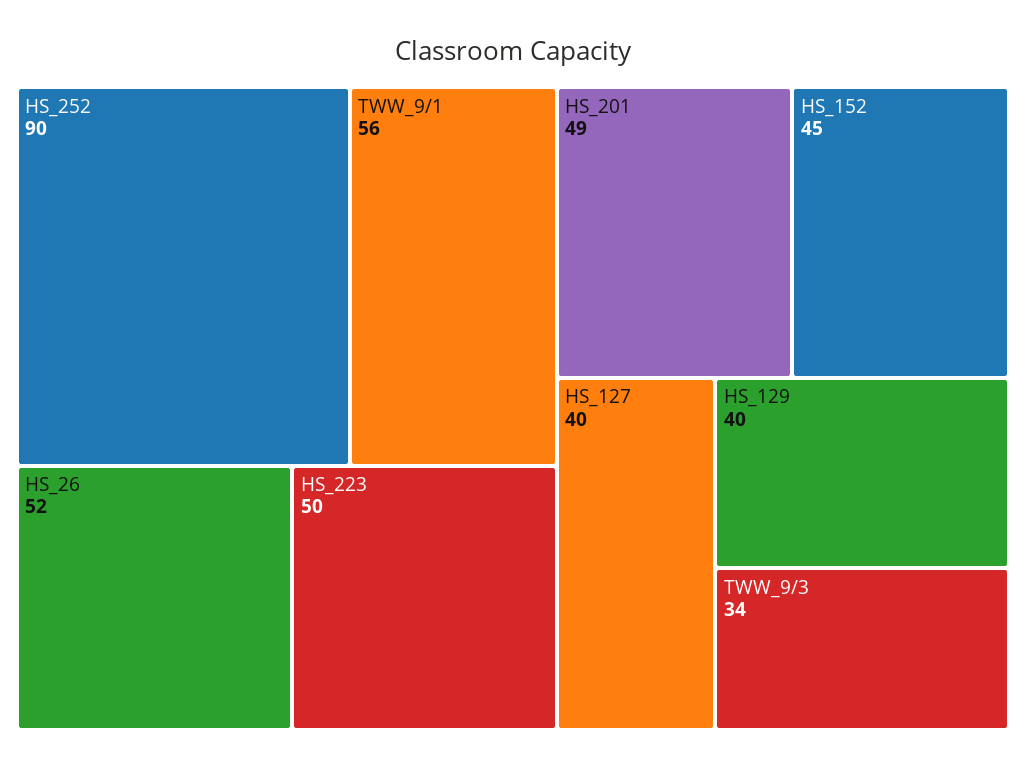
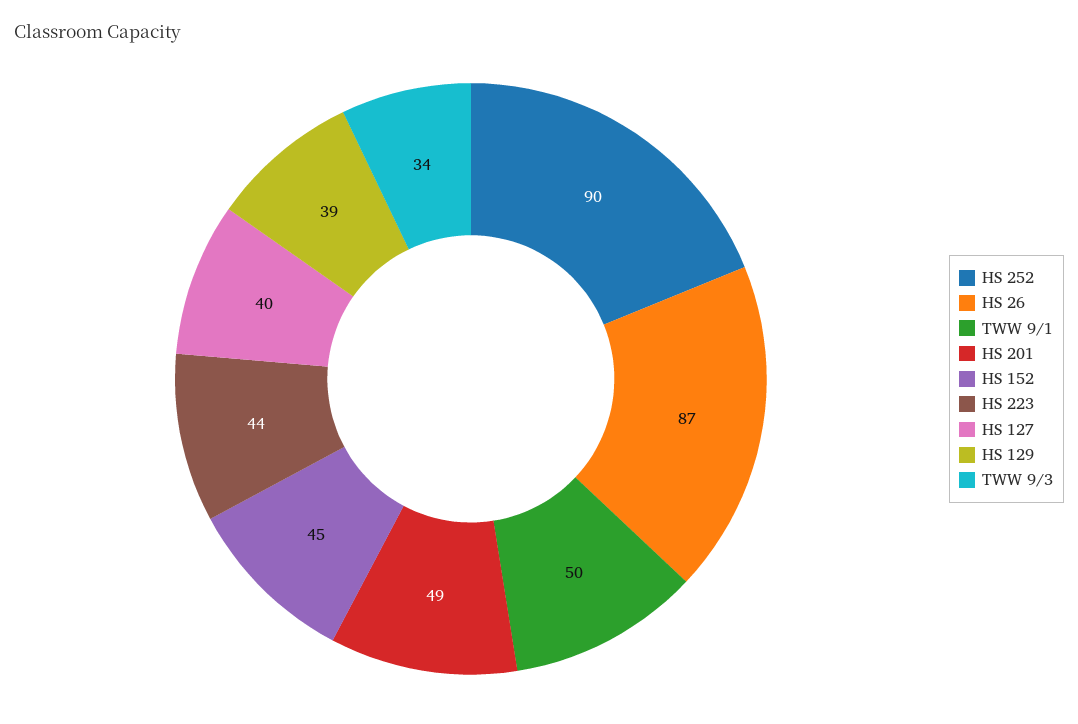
  {
    "HS_252": 90,
-   "TWW_9/1": 56,
+   "TWW_9/1": 50,
-   "HS_26": 52,
+   "HS_26": 87,
-   "HS_223": 50,
+   "HS_223": 44,
    "HS_201": 49,
    "HS_152": 45,
    "HS_127": 40,
-   "HS_129": 40,
+   "HS_129": 39,
    "TWW_9/3": 34
  }

